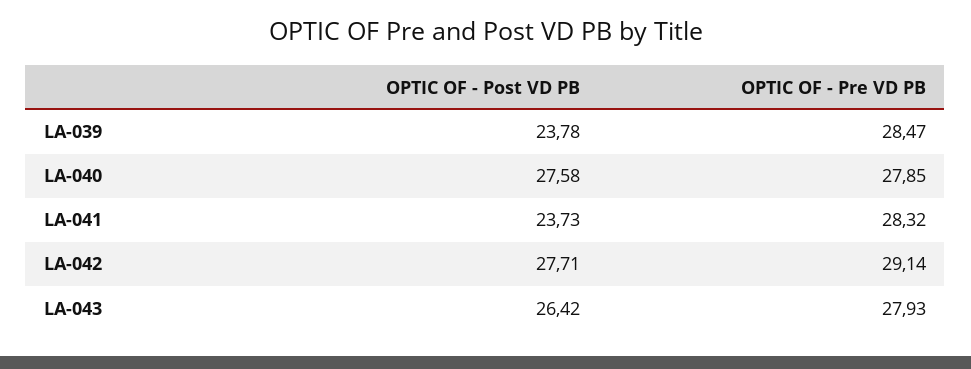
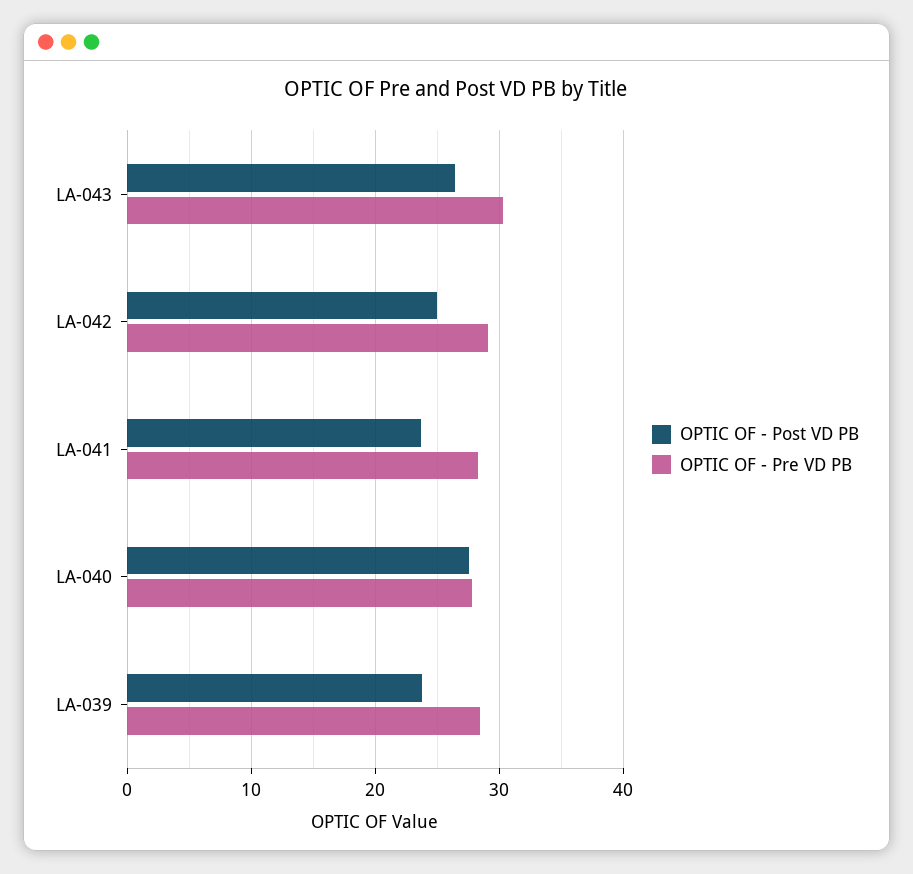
  {
    "OPTIC OF - Post VD PB": {
      "LA-039": 23.78,
      "LA-040": 27.58,
      "LA-041": 23.73,
-     "LA-042": 27.71,
+     "LA-042": 25,
      "LA-043": 26.42
    },
    "OPTIC OF - Pre VD PB": {
      "LA-039": 28.47,
      "LA-040": 27.85,
      "LA-041": 28.32,
      "LA-042": 29.14,
-     "LA-043": 27.93
+     "LA-043": 30
    }
  }

